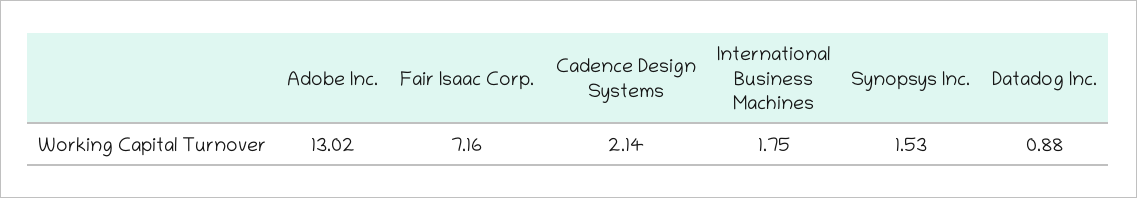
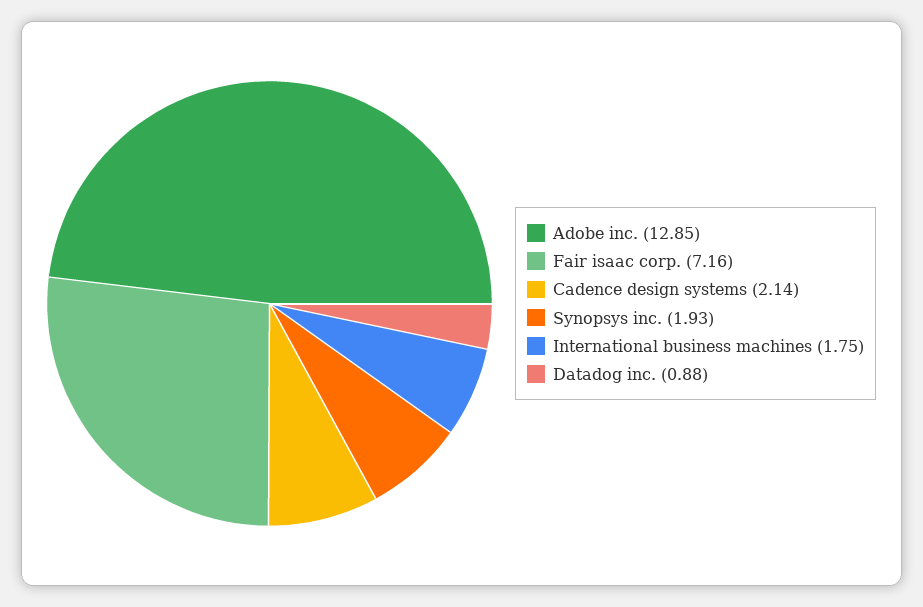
  {
-   "Adobe Inc.": 13.02,
+   "Adobe Inc.": 12.85,
    "Fair Isaac Corp.": 7.16,
    "Cadence Design Systems": 2.14,
    "International Business Machines": 1.75,
-   "Synopsys Inc.": 1.53,
+   "Synopsys Inc.": 1.93,
    "Datadog Inc.": 0.88
  }

